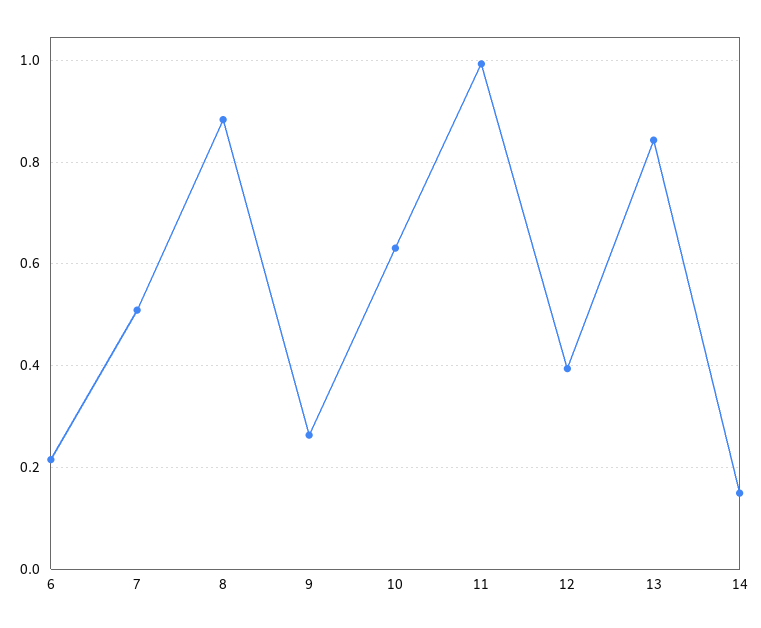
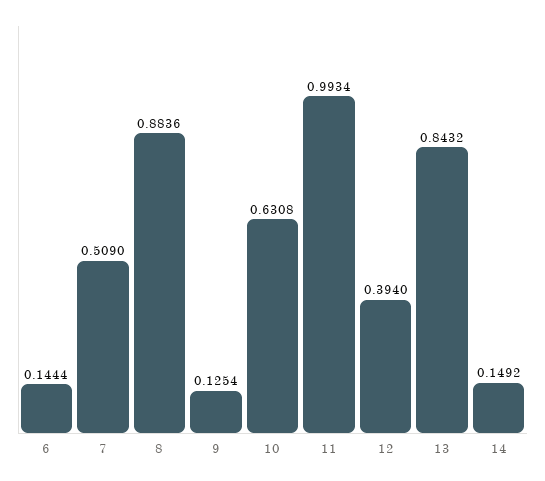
  {
-   "6": 0.22,
+   "6": 0.1444,
    "7": 0.509,
    "8": 0.8836,
-   "9": 0.26,
+   "9": 0.1254,
    "10": 0.6308,
    "11": 0.9934,
    "12": 0.394,
    "13": 0.8432,
    "14": 0.1492
  }

